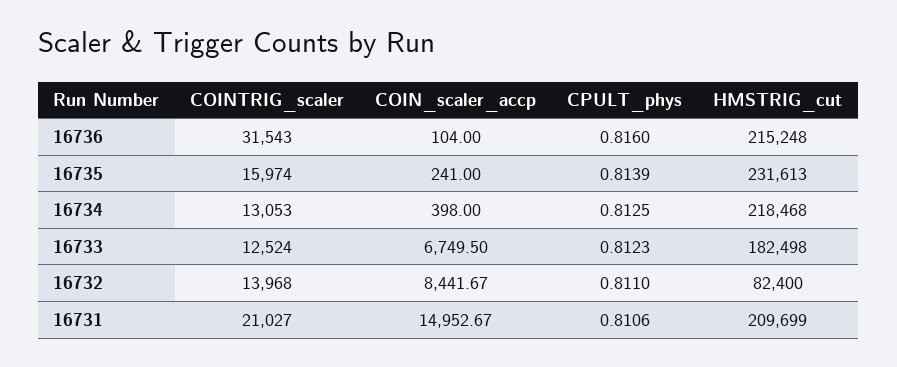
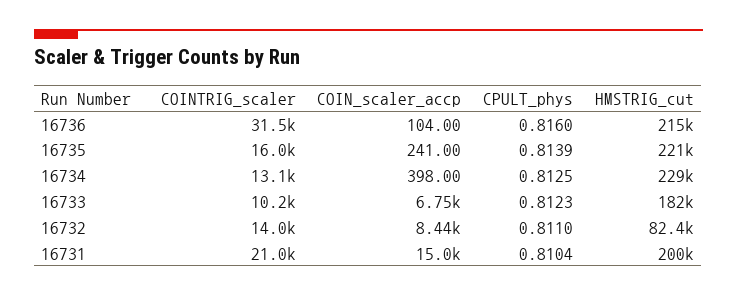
  {
    "COINTRIG_scaler": {
      "16736": 31543,
      "16735": 15974,
      "16734": 13053,
-     "16733": 12524,
+     "16733": 10200,
      "16732": 13968,
      "16731": 21027
    },
    "COIN_scaler_accp": {
      "16736": 104,
      "16735": 241,
      "16734": 398,
      "16733": 6749.5,
      "16732": 8441.67,
      "16731": 14952.67
    },
    "CPULT_phys": {
      "16736": 0.816,
      "16735": 0.8139,
      "16734": 0.8125,
      "16733": 0.8123,
      "16732": 0.811,
-     "16731": 0.8106
+     "16731": 0.8104
    },
    "HMSTRIG_cut": {
      "16736": 215248,
-     "16735": 231613,
+     "16735": 221000,
-     "16734": 218468,
+     "16734": 229000,
      "16733": 182498,
      "16732": 82400,
-     "16731": 209699
+     "16731": 200000
    }
  }

